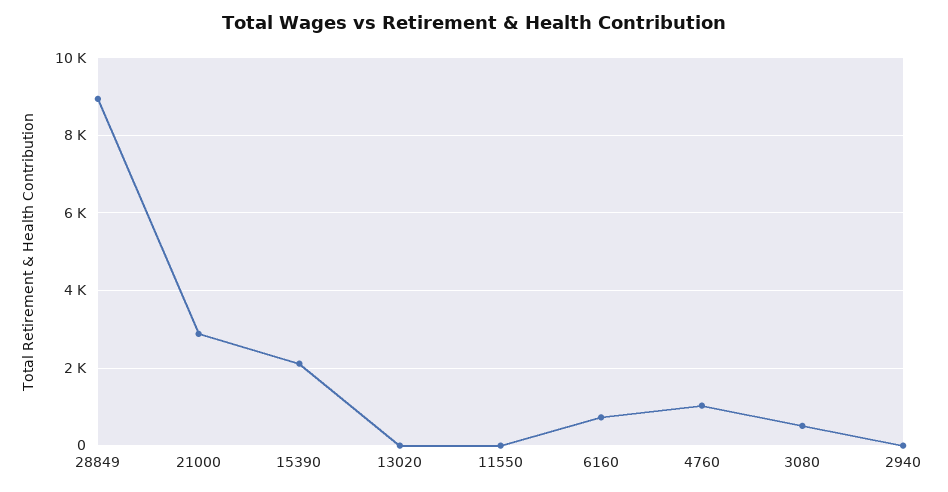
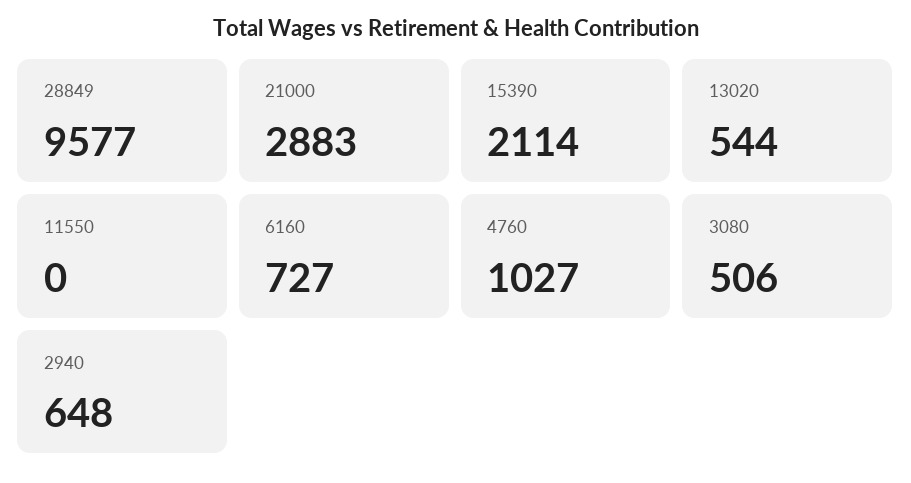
  {
-   "28849": 9000,
+   "28849": 9577,
    "21000": 2883,
    "15390": 2114,
-   "13020": 0,
+   "13020": 544,
    "11550": 0,
    "6160": 727,
    "4760": 1027,
    "3080": 506,
-   "2940": 0
+   "2940": 648
  }

